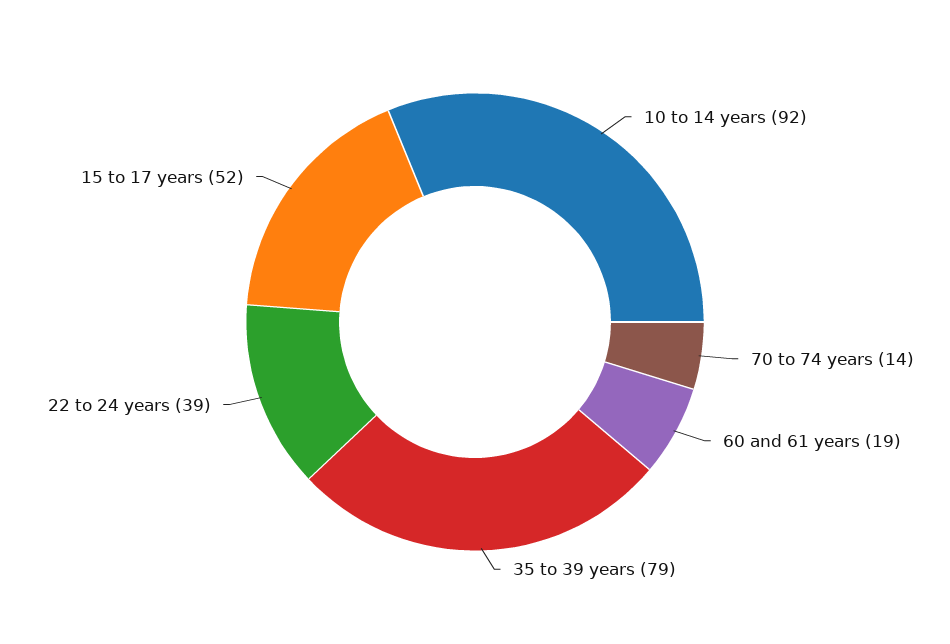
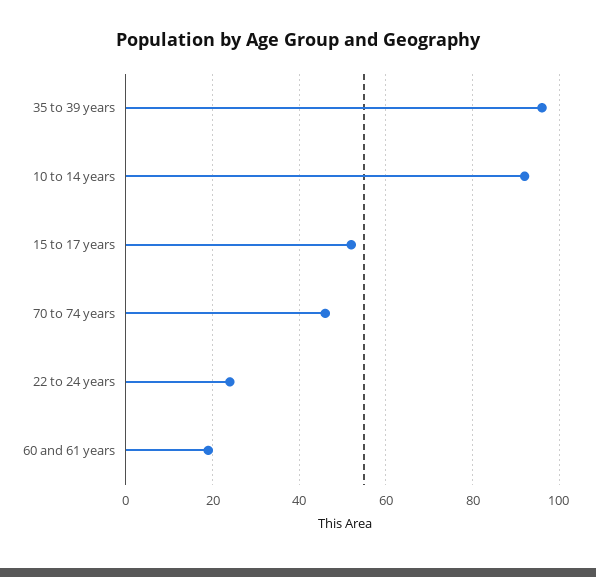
  {
    "10 to 14 years": 92,
-   "70 to 74 years": 14,
+   "70 to 74 years": 45,
    "60 and 61 years": 19,
-   "35 to 39 years": 79,
+   "35 to 39 years": 95,
-   "22 to 24 years": 39,
+   "22 to 24 years": 25,
    "15 to 17 years": 52
  }

